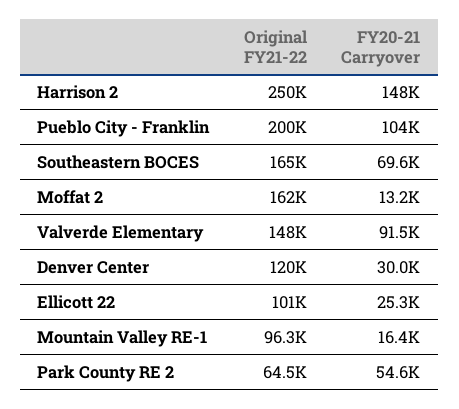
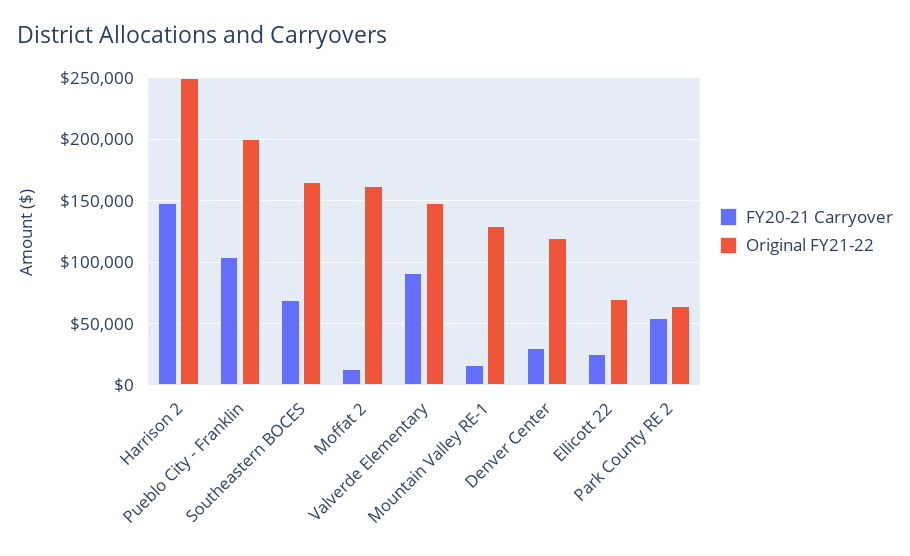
  {
    "Original FY21-22": {
      "Harrison 2": 250000,
      "Pueblo City - Franklin": 200000,
      "Southeastern BOCES": 165000,
      "Moffat 2": 162000,
      "Valverde Elementary": 148000,
      "Denver Center": 120000,
-     "Ellicott 22": 101000,
+     "Ellicott 22": 70000,
-     "Mountain Valley RE-1": 96300,
+     "Mountain Valley RE-1": 130000,
      "Park County RE 2": 64500
    },
    "FY20-21 Carryover": {
      "Harrison 2": 148000,
      "Pueblo City - Franklin": 104000,
      "Southeastern BOCES": 69600,
      "Moffat 2": 13200,
      "Valverde Elementary": 91500,
      "Denver Center": 30000,
      "Ellicott 22": 25300,
      "Mountain Valley RE-1": 16400,
      "Park County RE 2": 54600
    }
  }

